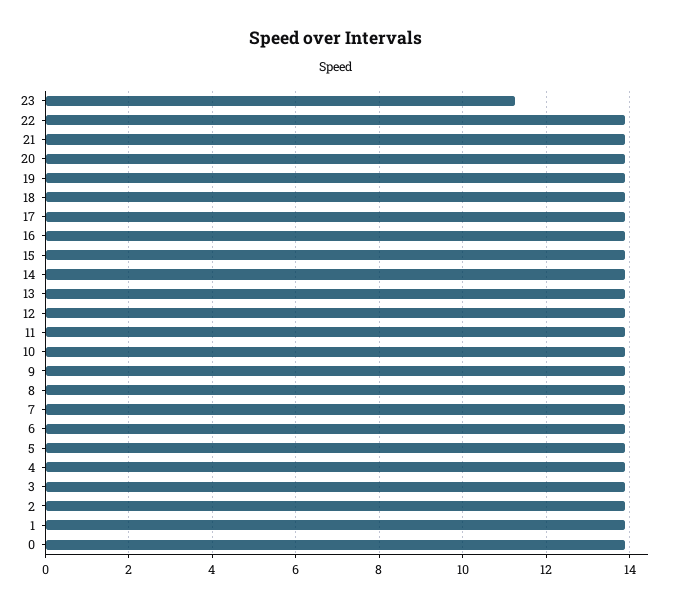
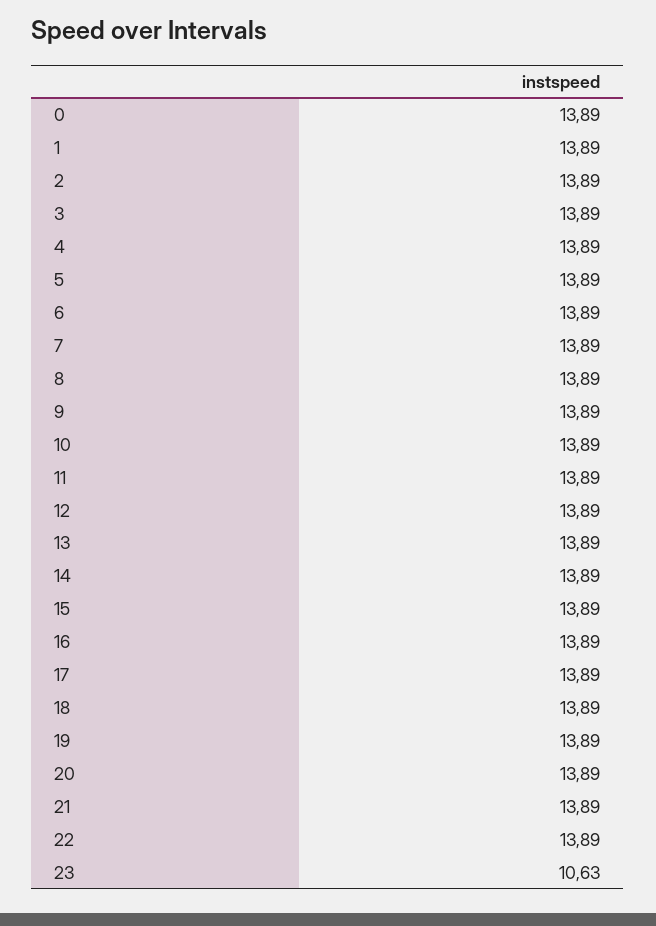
  {
-   "23": 11.2,
+   "23": 10.63,
    "22": 13.89,
    "21": 13.89,
    "20": 13.89,
    "19": 13.89,
    "18": 13.89,
    "17": 13.89,
    "16": 13.89,
    "15": 13.89,
    "14": 13.89,
    "13": 13.89,
    "12": 13.89,
    "11": 13.89,
    "10": 13.89,
    "9": 13.89,
    "8": 13.89,
    "7": 13.89,
    "6": 13.89,
    "5": 13.89,
    "4": 13.89,
    "3": 13.89,
    "2": 13.89,
    "1": 13.89,
    "0": 13.89
  }

